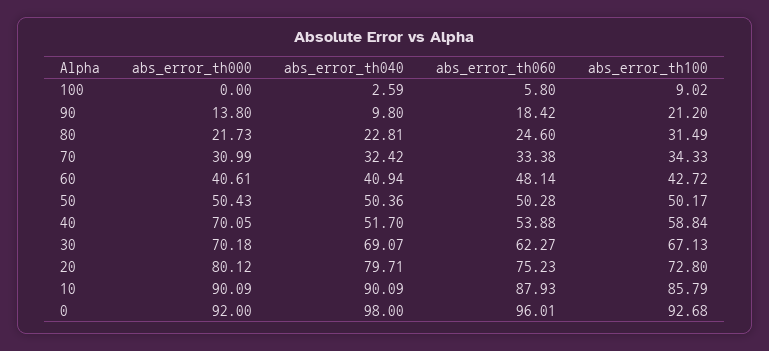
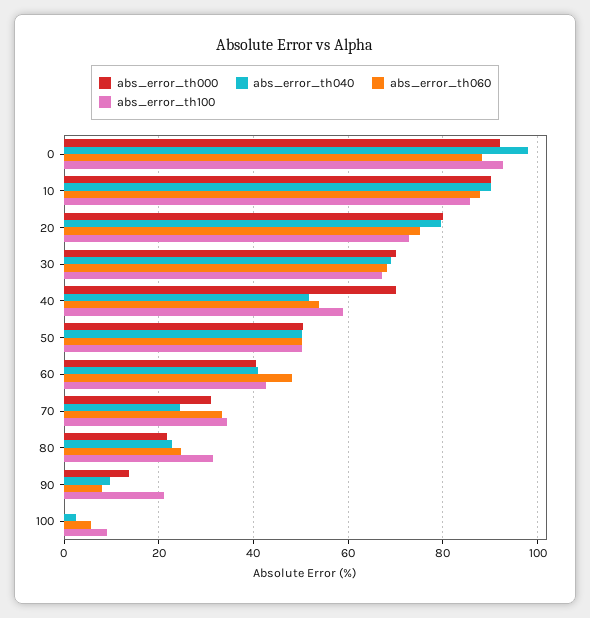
  {
    "abs_error_th000": {
      "100": 0,
      "90": 13.8,
      "80": 21.73,
      "70": 30.99,
      "60": 40.61,
      "50": 50.43,
      "40": 70.05,
      "30": 70.18,
      "20": 80.12,
      "10": 90.09,
      "0": 92
    },
    "abs_error_th040": {
      "100": 2.59,
      "90": 9.8,
      "80": 22.81,
-     "70": 32.42,
+     "70": 24,
      "60": 40.94,
      "50": 50.36,
      "40": 51.7,
      "30": 69.07,
      "20": 79.71,
      "10": 90.09,
      "0": 98
    },
    "abs_error_th060": {
      "100": 5.8,
-     "90": 18.42,
+     "90": 8,
      "80": 24.6,
      "70": 33.38,
      "60": 48.14,
      "50": 50.28,
      "40": 53.88,
-     "30": 62.27,
+     "30": 68,
      "20": 75.23,
      "10": 87.93,
-     "0": 96.01
+     "0": 88
    },
    "abs_error_th100": {
      "100": 9.02,
      "90": 21.2,
      "80": 31.49,
      "70": 34.33,
      "60": 42.72,
      "50": 50.17,
      "40": 58.84,
      "30": 67.13,
      "20": 72.8,
      "10": 85.79,
      "0": 92.68
    }
  }

